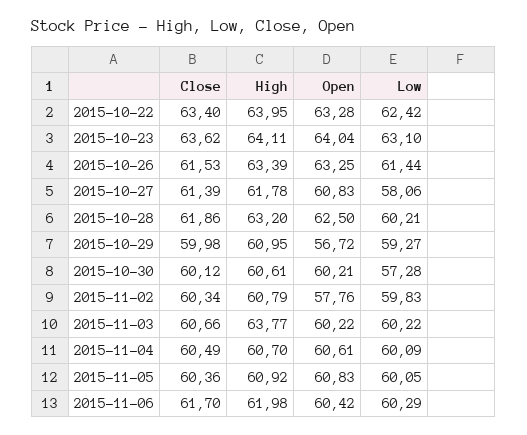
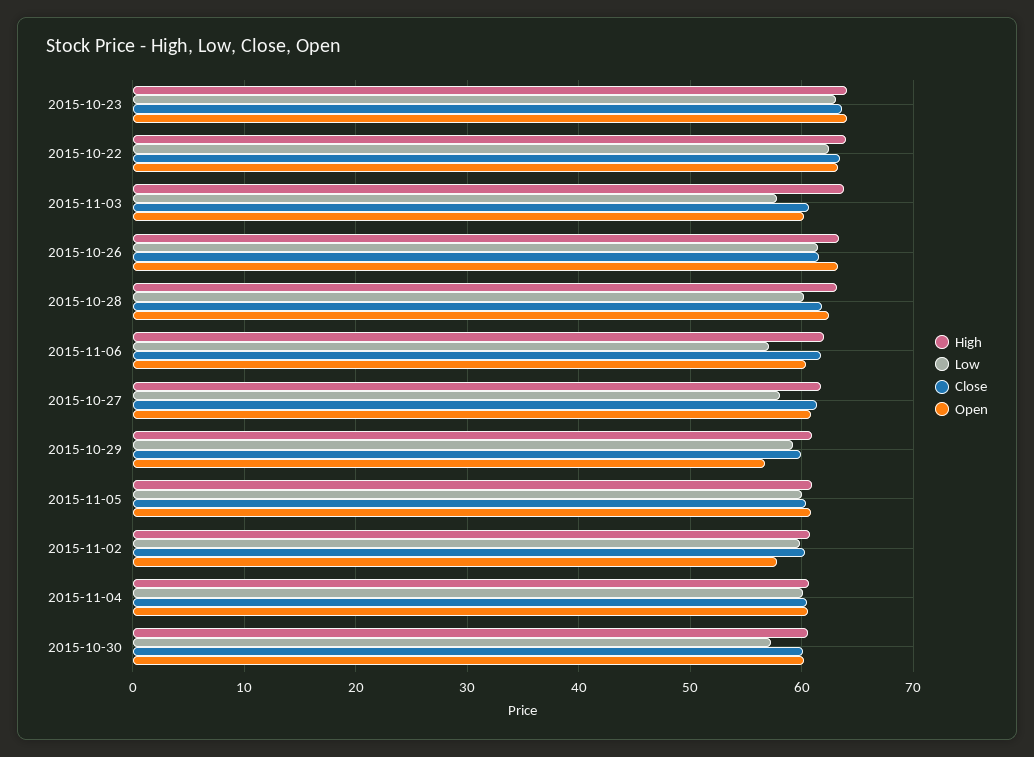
  {
    "Close": {
      "2015-10-22": 63.4,
      "2015-10-23": 63.62,
      "2015-10-26": 61.53,
      "2015-10-27": 61.39,
      "2015-10-28": 61.86,
      "2015-10-29": 59.98,
      "2015-10-30": 60.12,
      "2015-11-02": 60.34,
      "2015-11-03": 60.66,
      "2015-11-04": 60.49,
      "2015-11-05": 60.36,
      "2015-11-06": 61.7
    },
    "High": {
      "2015-10-22": 63.95,
      "2015-10-23": 64.11,
      "2015-10-26": 63.39,
      "2015-10-27": 61.78,
      "2015-10-28": 63.2,
      "2015-10-29": 60.95,
      "2015-10-30": 60.61,
      "2015-11-02": 60.79,
      "2015-11-03": 63.77,
      "2015-11-04": 60.7,
      "2015-11-05": 60.92,
      "2015-11-06": 61.98
    },
    "Open": {
      "2015-10-22": 63.28,
      "2015-10-23": 64.04,
      "2015-10-26": 63.25,
      "2015-10-27": 60.83,
      "2015-10-28": 62.5,
      "2015-10-29": 56.72,
      "2015-10-30": 60.21,
      "2015-11-02": 57.76,
      "2015-11-03": 60.22,
      "2015-11-04": 60.61,
      "2015-11-05": 60.83,
      "2015-11-06": 60.42
    },
    "Low": {
      "2015-10-22": 62.42,
      "2015-10-23": 63.1,
      "2015-10-26": 61.44,
      "2015-10-27": 58.06,
      "2015-10-28": 60.21,
      "2015-10-29": 59.27,
      "2015-10-30": 57.28,
      "2015-11-02": 59.83,
-     "2015-11-03": 60.22,
+     "2015-11-03": 58,
      "2015-11-04": 60.09,
      "2015-11-05": 60.05,
-     "2015-11-06": 60.29
+     "2015-11-06": 57
    }
  }

